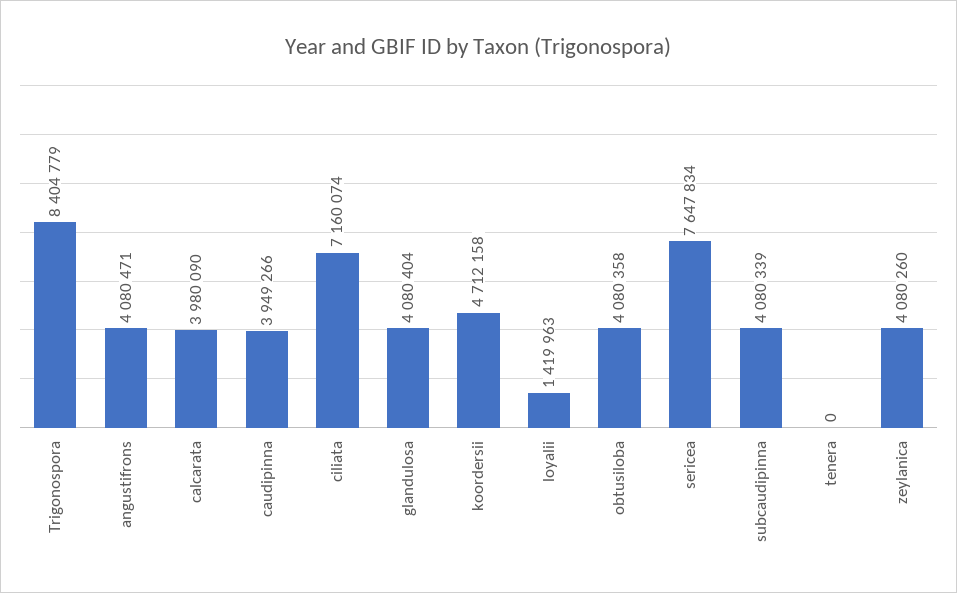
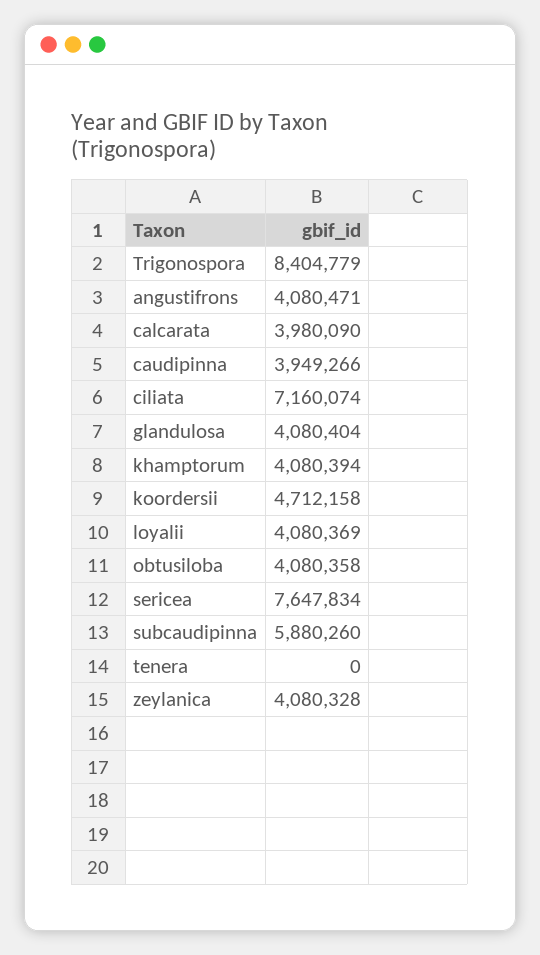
  {
    "Trigonospora": 8404779,
    "angustifrons": 4080471,
    "calcarata": 3980090,
    "caudipinna": 3949266,
    "ciliata": 7160074,
    "glandulosa": 4080404,
    "koordersii": 4712158,
-   "loyalii": 1419963,
+   "loyalii": 4080369,
    "obtusiloba": 4080358,
    "sericea": 7647834,
-   "subcaudipinna": 4080339,
+   "subcaudipinna": 5880260,
    "tenera": 0,
-   "zeylanica": 4080260
+   "zeylanica": 4080328,
+   "khamptorum": 4080394
  }

